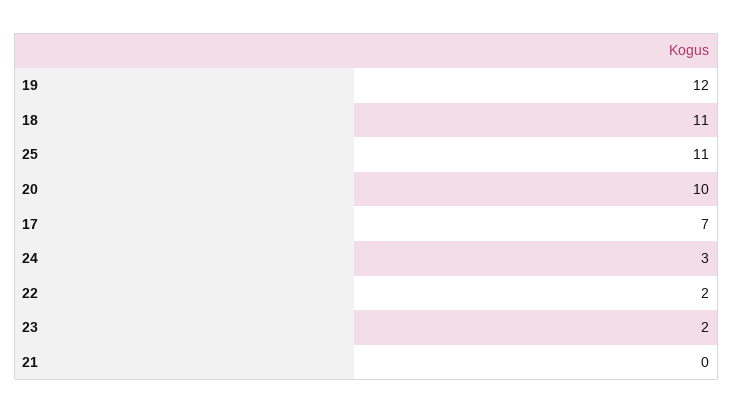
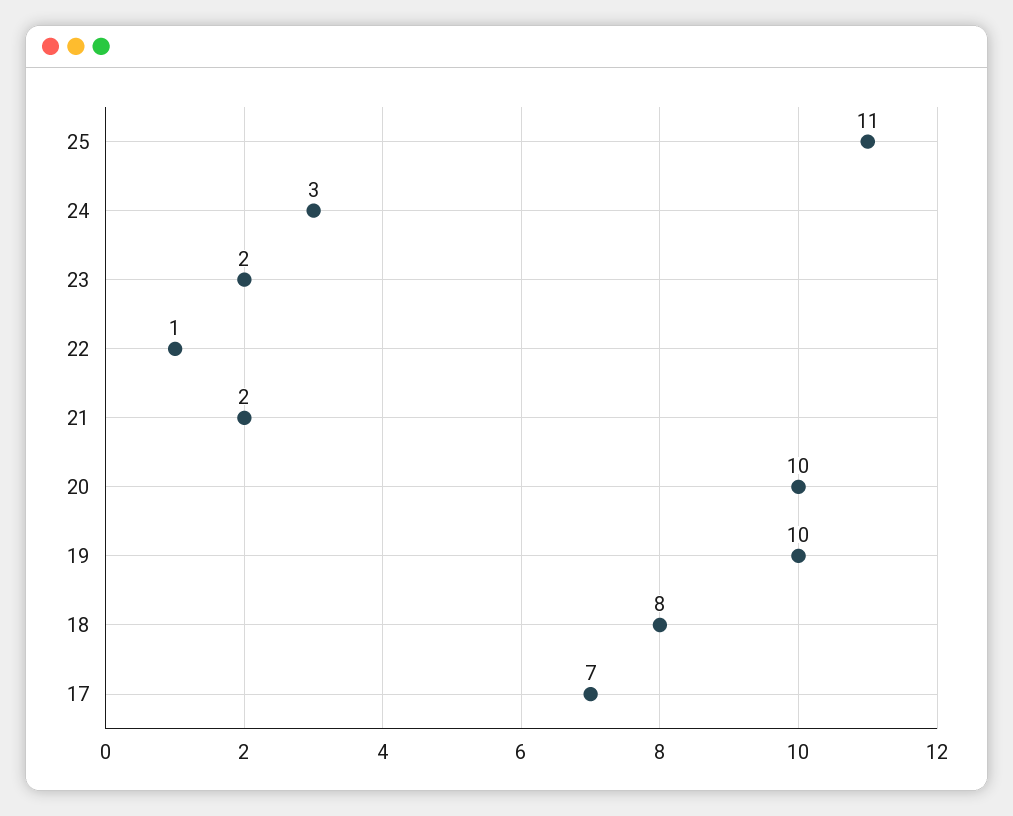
  {
-   "19": 12,
+   "19": 10,
-   "18": 11,
+   "18": 8,
    "25": 11,
    "20": 10,
    "17": 7,
    "24": 3,
-   "22": 2,
+   "22": 1,
    "23": 2,
-   "21": 0
+   "21": 2
  }

